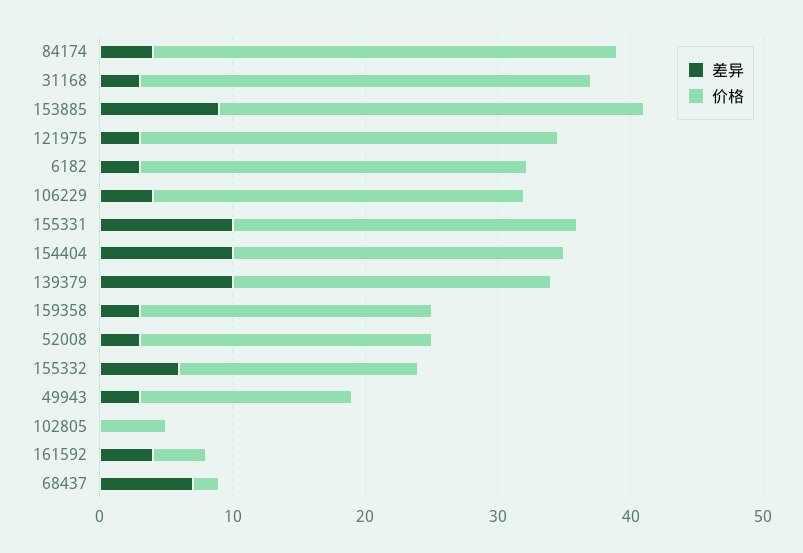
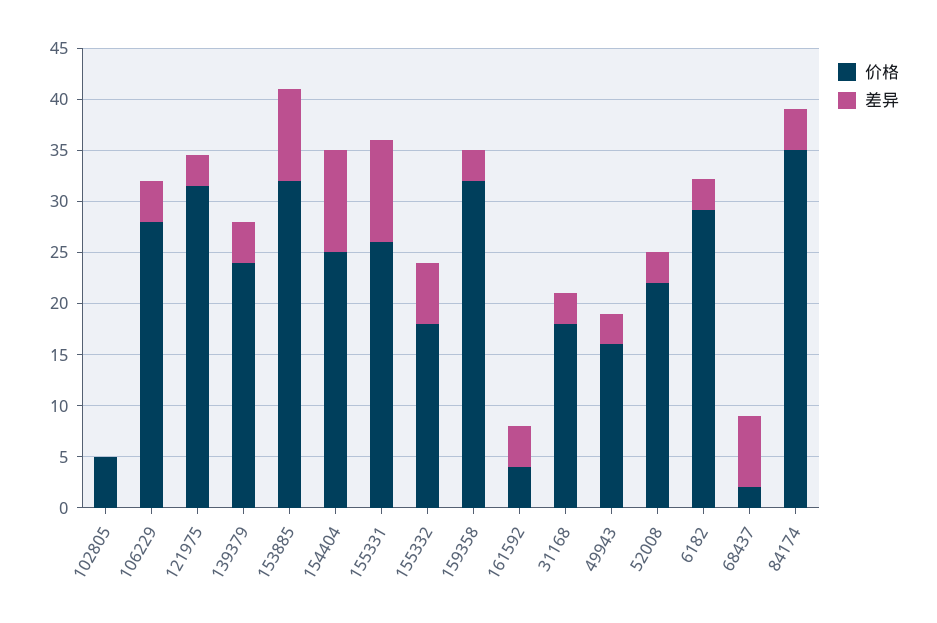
  {
    "差异": {
      "84174": 4,
      "31168": 3,
      "153885": 9,
      "121975": 3,
      "6182": 3,
      "106229": 4,
      "155331": 10,
      "154404": 10,
-     "139379": 10,
+     "139379": 4,
      "159358": 3,
      "52008": 3,
      "155332": 6,
      "49943": 3,
      "102805": 0,
      "161592": 4,
      "68437": 7
    },
    "价格": {
      "84174": 35,
-     "31168": 34,
+     "31168": 18,
      "153885": 32,
      "121975": 32,
      "6182": 29,
      "106229": 28,
      "155331": 26,
      "154404": 25,
      "139379": 24,
-     "159358": 22,
+     "159358": 32,
      "52008": 22,
      "155332": 18,
      "49943": 16,
      "102805": 5,
      "161592": 4,
      "68437": 2
    }
  }

